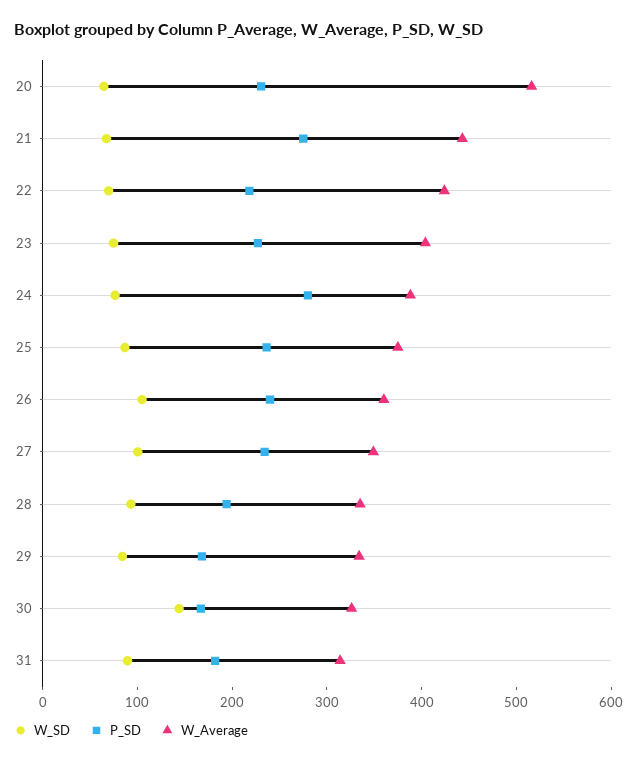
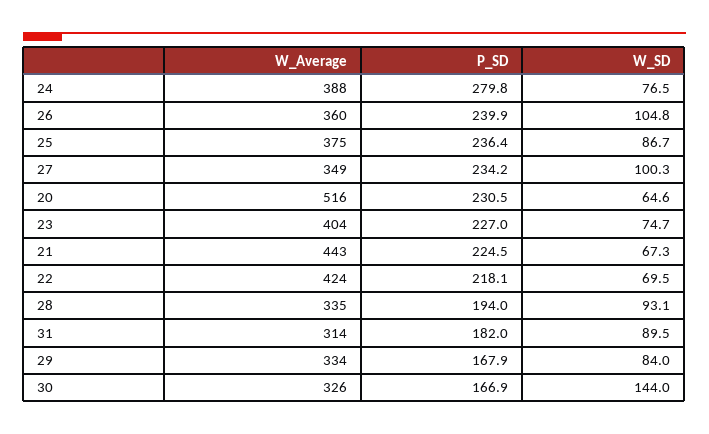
  {
    "W_SD": {
      "20": 64.6,
      "21": 67.3,
      "22": 69.5,
      "23": 74.7,
      "24": 76.5,
      "25": 86.7,
      "26": 104.8,
      "27": 100.3,
      "28": 93.1,
      "29": 84,
      "30": 144,
      "31": 89.5
    },
    "P_SD": {
      "20": 230.5,
-     "21": 280,
+     "21": 224.5,
      "22": 218.1,
      "23": 227,
      "24": 279.8,
      "25": 236.4,
      "26": 239.9,
      "27": 234.2,
      "28": 194,
      "29": 167.9,
      "30": 166.9,
      "31": 182
    },
    "W_Average": {
      "20": 516,
      "21": 443,
      "22": 424,
      "23": 404,
      "24": 388,
      "25": 375,
      "26": 360,
      "27": 349,
      "28": 335,
      "29": 334,
      "30": 326,
      "31": 314
    }
  }

